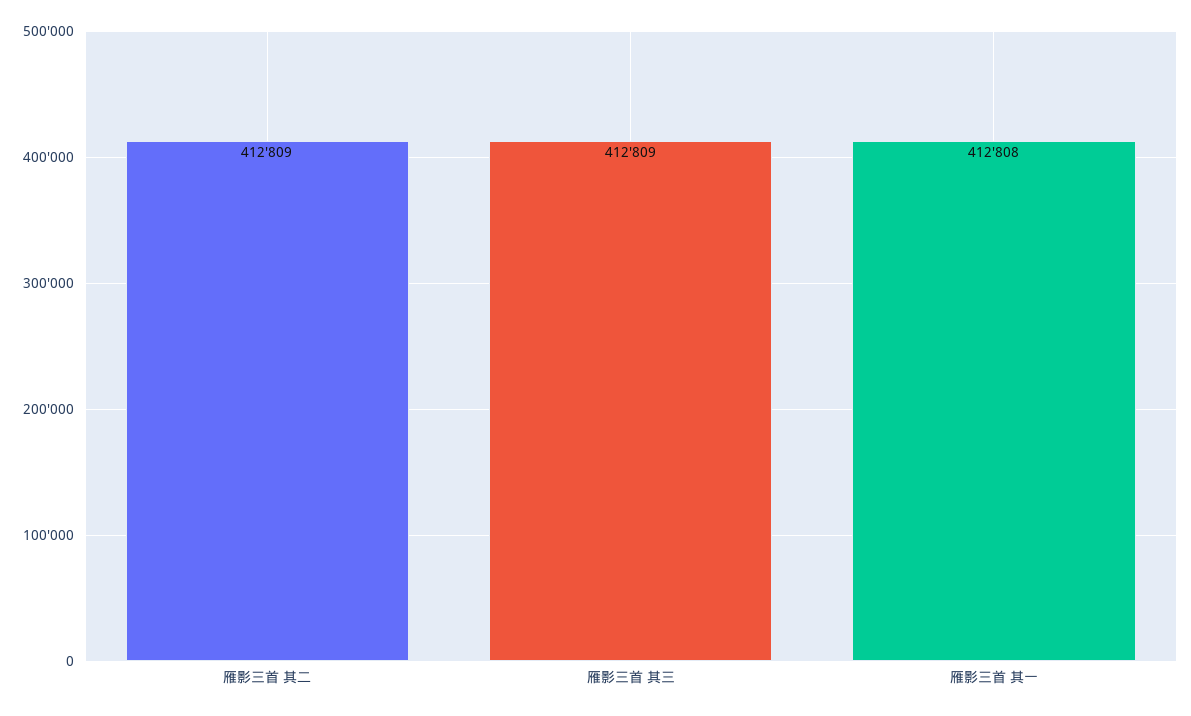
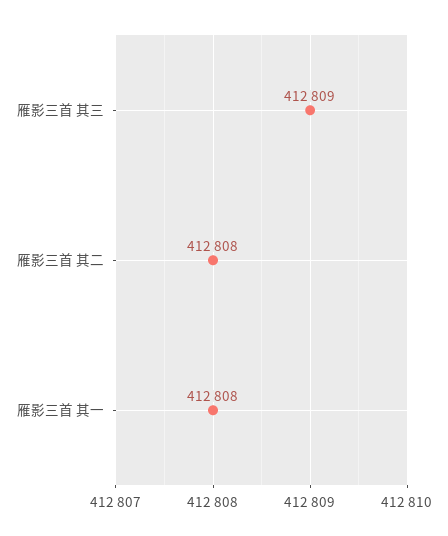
  {
-   "雁影三首 其二": 412809,
+   "雁影三首 其二": 412808,
    "雁影三首 其三": 412809,
    "雁影三首 其一": 412808
  }

